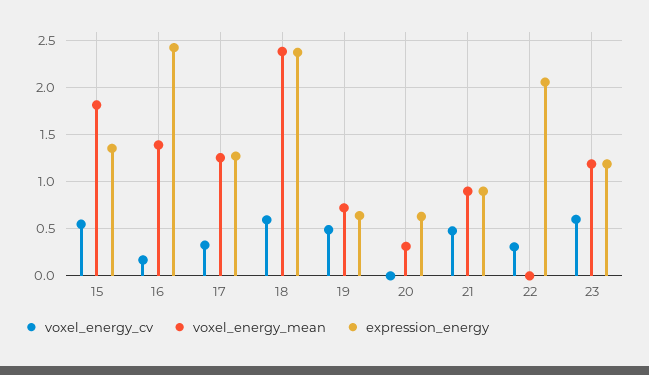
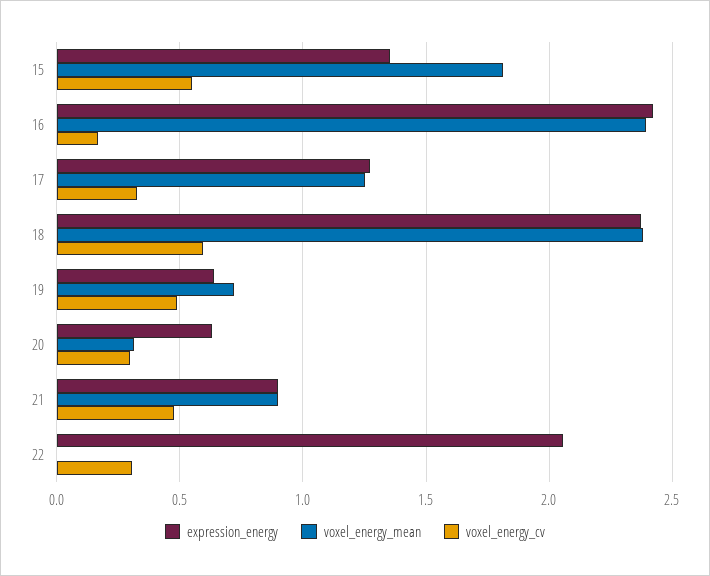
  {
    "voxel_energy_cv": {
      "15": 0.55,
      "16": 0.15,
      "17": 0.35,
      "18": 0.6,
      "19": 0.5,
-     "20": 0,
+     "20": 0.3,
      "21": 0.5,
-     "22": 0.3,
+     "22": 0.3
-     "23": 0.6
    },
    "voxel_energy_mean": {
      "15": 1.8,
-     "16": 1.4,
+     "16": 2.4,
      "17": 1.25,
      "18": 2.4,
      "19": 0.7,
      "20": 0.3,
      "21": 0.9,
-     "22": 0,
+     "22": 0
-     "23": 1.2
    },
    "expression_energy": {
      "15": 1.35,
      "16": 2.4,
      "17": 1.25,
      "18": 2.35,
      "19": 0.65,
      "20": 0.65,
      "21": 0.9,
-     "22": 2.05,
+     "22": 2.05
-     "23": 1.2
    }
  }

